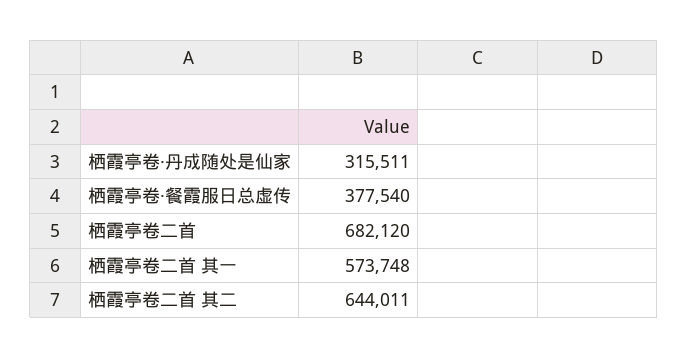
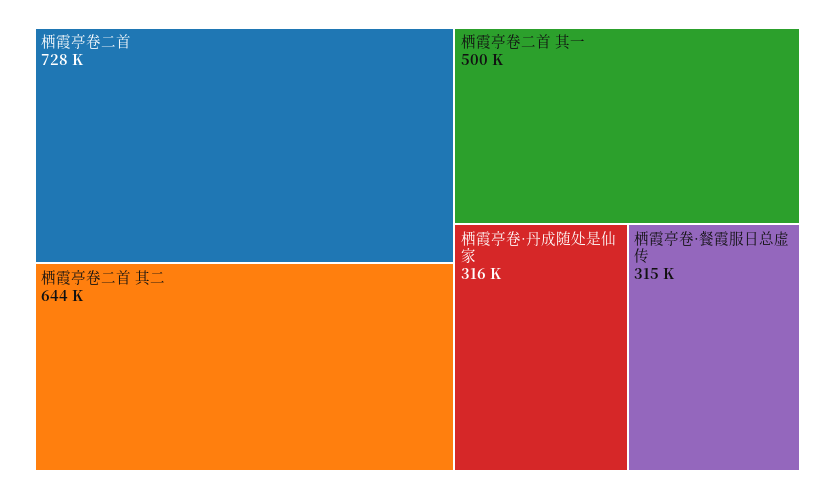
  {
    "栖霞亭卷·丹成随处是仙家": 315511,
-   "栖霞亭卷·餐霞服日总虚传": 377540,
+   "栖霞亭卷·餐霞服日总虚传": 315000,
-   "栖霞亭卷二首": 682120,
+   "栖霞亭卷二首": 728000,
-   "栖霞亭卷二首 其一": 573748,
+   "栖霞亭卷二首 其一": 500000,
    "栖霞亭卷二首 其二": 644011
  }

